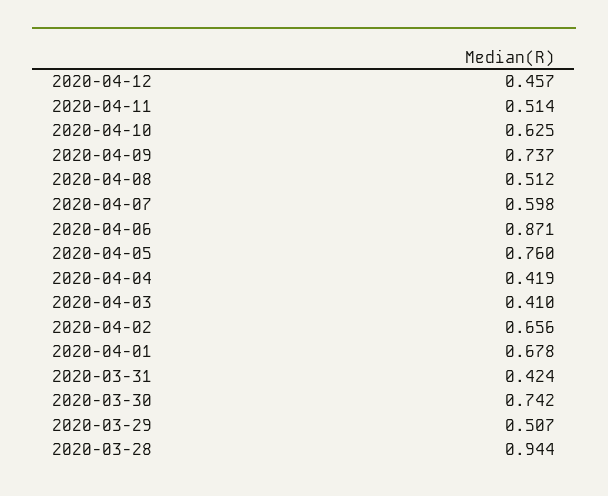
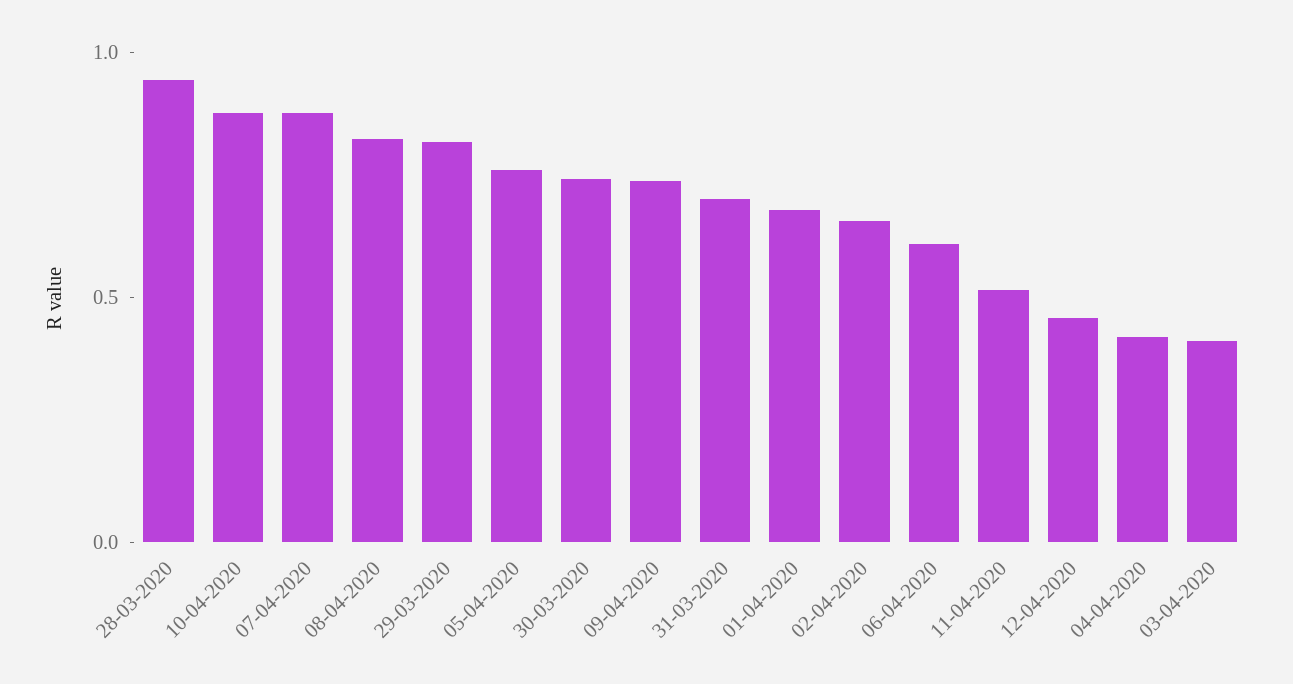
  {
    "2020-04-12": 0.457,
    "2020-04-11": 0.514,
-   "2020-04-10": 0.625,
+   "2020-04-10": 0.9,
    "2020-04-09": 0.737,
-   "2020-04-08": 0.512,
+   "2020-04-08": 0.8,
-   "2020-04-07": 0.598,
+   "2020-04-07": 0.9,
-   "2020-04-06": 0.871,
+   "2020-04-06": 0.6,
    "2020-04-05": 0.76,
    "2020-04-04": 0.419,
    "2020-04-03": 0.41,
    "2020-04-02": 0.656,
    "2020-04-01": 0.678,
-   "2020-03-31": 0.424,
+   "2020-03-31": 0.7,
    "2020-03-30": 0.742,
-   "2020-03-29": 0.507,
+   "2020-03-29": 0.8,
    "2020-03-28": 0.944
  }

